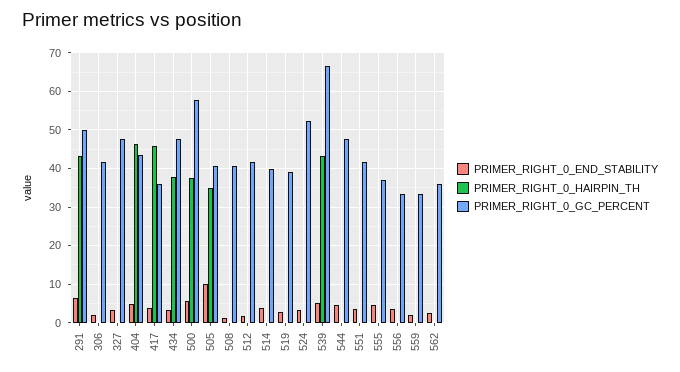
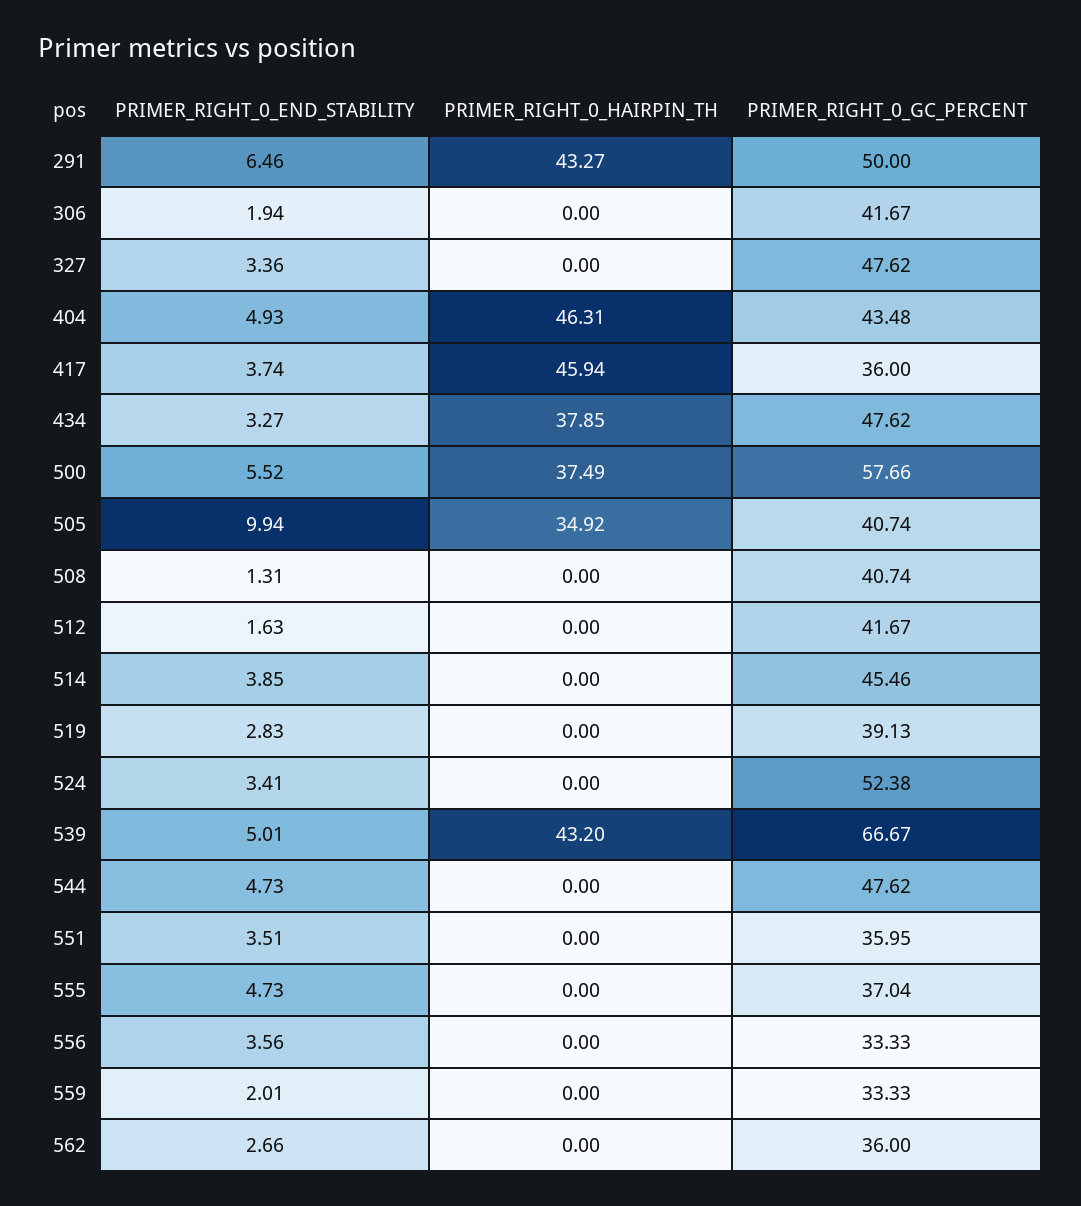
  {
    "PRIMER_RIGHT_0_END_STABILITY": {
      "291": 6.46,
      "306": 1.94,
      "327": 3.36,
      "404": 4.93,
      "417": 3.74,
      "434": 3.27,
      "500": 5.52,
      "505": 9.94,
      "508": 1.31,
      "512": 1.63,
      "514": 3.85,
      "519": 2.83,
      "524": 3.41,
      "539": 5.01,
      "544": 4.73,
      "551": 3.51,
      "555": 4.73,
      "556": 3.56,
      "559": 2.01,
      "562": 2.66
    },
    "PRIMER_RIGHT_0_HAIRPIN_TH": {
      "291": 43.27,
      "306": 0,
      "327": 0,
      "404": 46.31,
      "417": 45.94,
      "434": 37.85,
      "500": 37.49,
      "505": 34.92,
      "508": 0,
      "512": 0,
      "514": 0,
      "519": 0,
      "524": 0,
      "539": 43.2,
      "544": 0,
      "551": 0,
      "555": 0,
      "556": 0,
      "559": 0,
      "562": 0
    },
    "PRIMER_RIGHT_0_GC_PERCENT": {
      "291": 50,
      "306": 41.67,
      "327": 47.62,
      "404": 43.48,
      "417": 36,
      "434": 47.62,
      "500": 57.66,
      "505": 40.74,
      "508": 40.74,
      "512": 41.67,
-     "514": 40,
+     "514": 45.46,
      "519": 39.13,
      "524": 52.38,
      "539": 66.67,
      "544": 47.62,
-     "551": 42,
+     "551": 35.95,
      "555": 37.04,
      "556": 33.33,
      "559": 33.33,
      "562": 36
    }
  }

